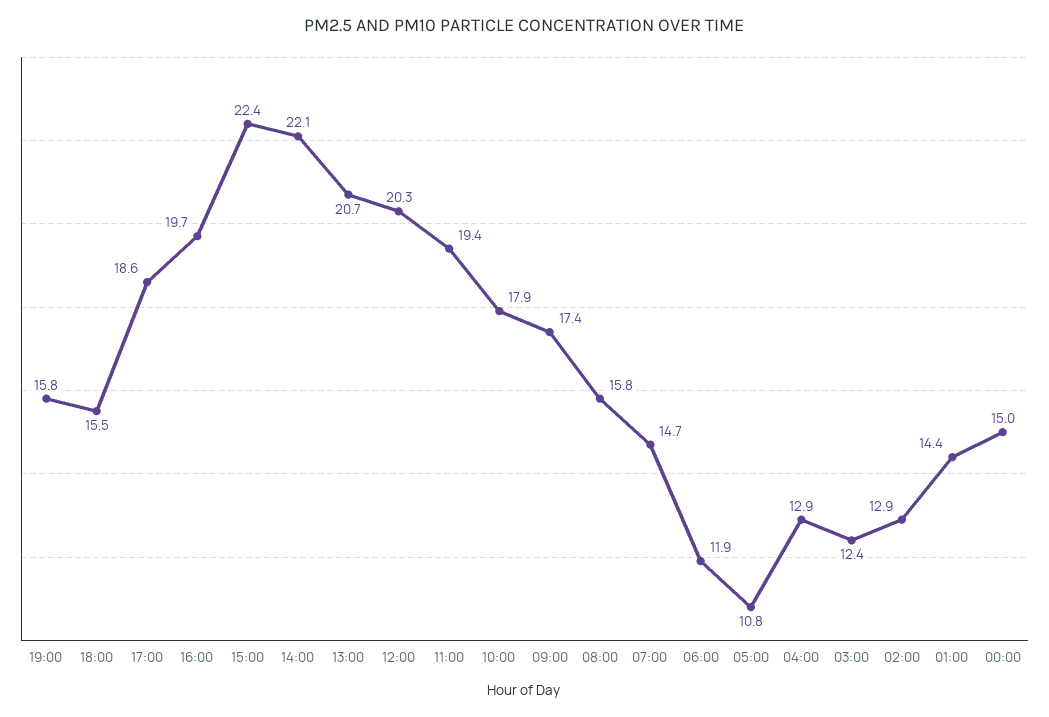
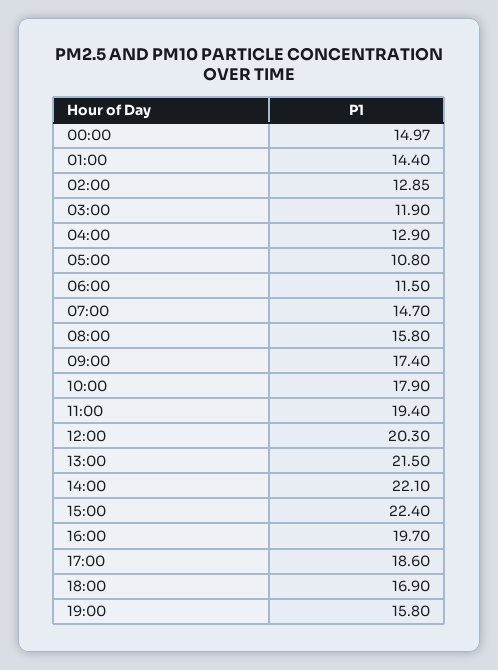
  {
    "19:00": 15.8,
-   "18:00": 15.5,
+   "18:00": 16.9,
    "17:00": 18.6,
    "16:00": 19.7,
    "15:00": 22.4,
    "14:00": 22.1,
-   "13:00": 20.7,
+   "13:00": 21.5,
    "12:00": 20.3,
    "11:00": 19.4,
    "10:00": 17.9,
    "09:00": 17.4,
    "08:00": 15.8,
    "07:00": 14.7,
-   "06:00": 11.9,
+   "06:00": 11.5,
    "05:00": 10.8,
    "04:00": 12.9,
-   "03:00": 12.4,
+   "03:00": 11.9,
    "02:00": 12.85,
    "01:00": 14.4,
    "00:00": 14.97
  }

